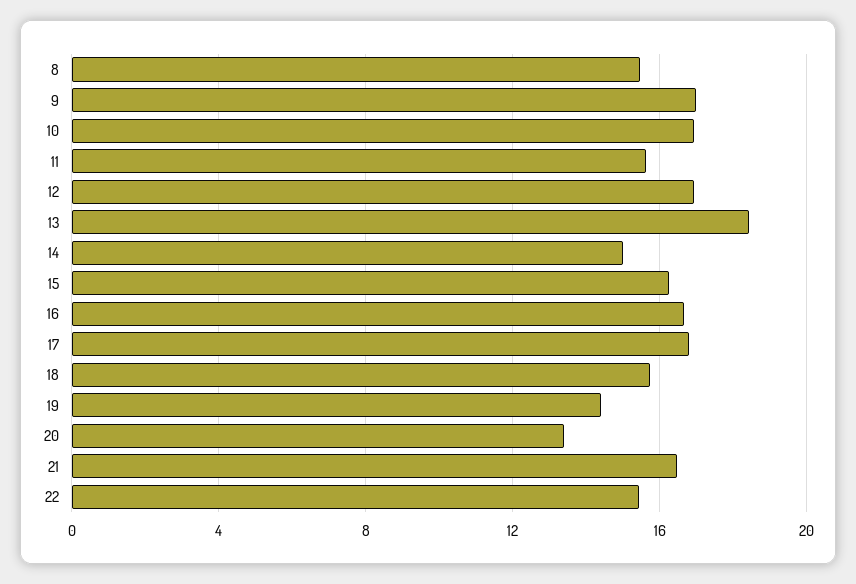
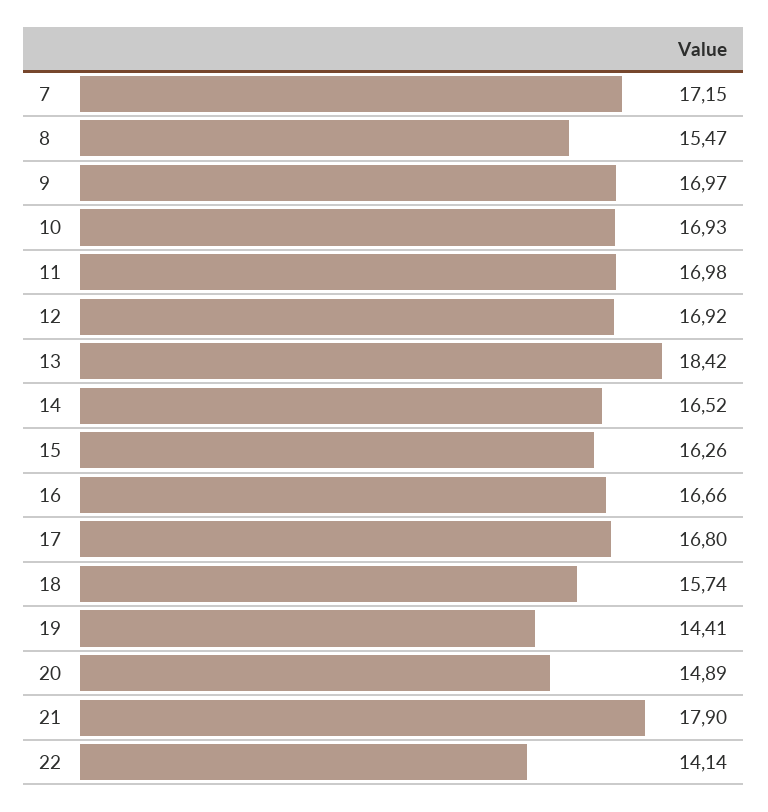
  {
    "8": 15.47,
    "9": 16.97,
    "10": 16.93,
-   "11": 15.5,
+   "11": 16.98,
    "12": 16.92,
    "13": 18.42,
-   "14": 15,
+   "14": 16.52,
    "15": 16.26,
    "16": 16.66,
    "17": 16.8,
    "18": 15.74,
    "19": 14.41,
-   "20": 13.5,
+   "20": 14.89,
-   "21": 16.5,
+   "21": 17.9,
-   "22": 15.5
+   "22": 14.14,
+   "7": 17.15
  }

